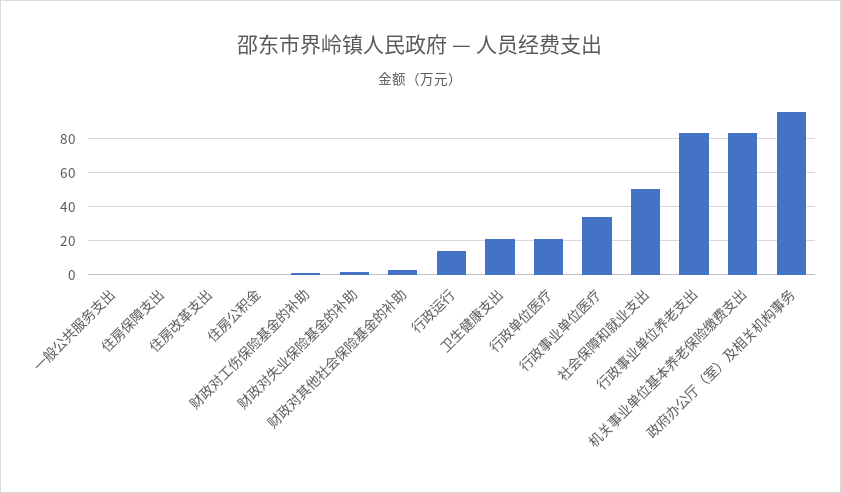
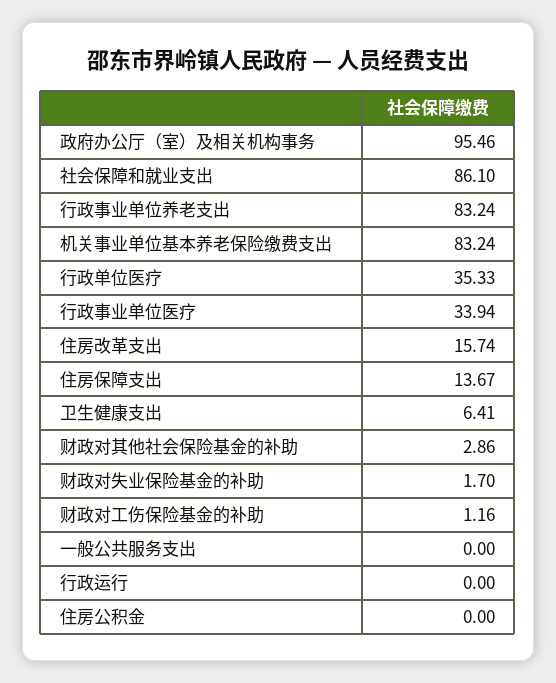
  {
    "一般公共服务支出": 0,
-   "住房保障支出": 0,
+   "住房保障支出": 13.67,
-   "住房改革支出": 0,
+   "住房改革支出": 15.74,
    "住房公积金": 0,
    "财政对工伤保险基金的补助": 1.16,
    "财政对失业保险基金的补助": 1.7,
    "财政对其他社会保险基金的补助": 2.86,
-   "行政运行": 15,
+   "行政运行": 0,
-   "卫生健康支出": 20,
+   "卫生健康支出": 6.41,
-   "行政单位医疗": 20,
+   "行政单位医疗": 35.33,
    "行政事业单位医疗": 33.94,
-   "社会保障和就业支出": 50,
+   "社会保障和就业支出": 86.1,
    "行政事业单位养老支出": 83.24,
    "机关事业单位基本养老保险缴费支出": 83.24,
    "政府办公厅（室）及相关机构事务": 95.46
  }

